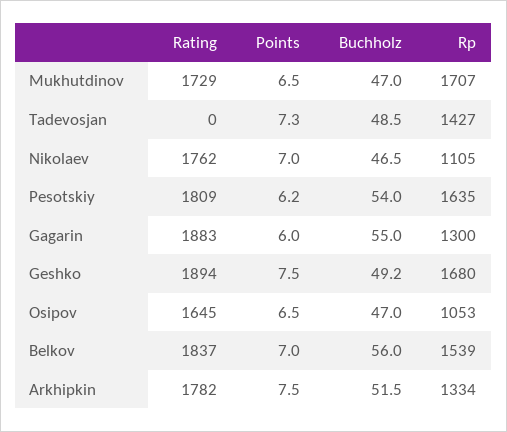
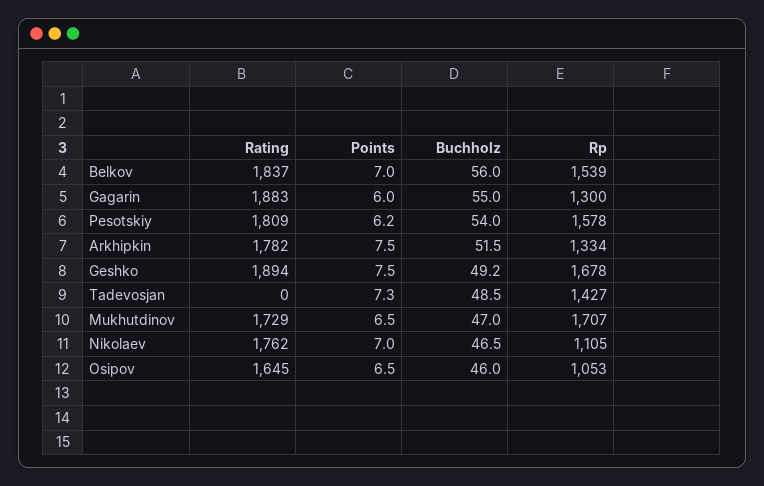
  {
    "Rating": {
      "Mukhutdinov": 1729,
      "Tadevosjan": 0,
      "Nikolaev": 1762,
      "Pesotskiy": 1809,
      "Gagarin": 1883,
      "Geshko": 1894,
      "Osipov": 1645,
      "Belkov": 1837,
      "Arkhipkin": 1782
    },
    "Points": {
      "Mukhutdinov": 6.5,
      "Tadevosjan": 7.3,
      "Nikolaev": 7,
      "Pesotskiy": 6.2,
      "Gagarin": 6,
      "Geshko": 7.5,
      "Osipov": 6.5,
      "Belkov": 7,
      "Arkhipkin": 7.5
    },
    "Buchholz": {
      "Mukhutdinov": 47,
      "Tadevosjan": 48.5,
      "Nikolaev": 46.5,
      "Pesotskiy": 54,
      "Gagarin": 55,
      "Geshko": 49.2,
-     "Osipov": 47,
+     "Osipov": 46,
      "Belkov": 56,
      "Arkhipkin": 51.5
    },
    "Rp": {
      "Mukhutdinov": 1707,
      "Tadevosjan": 1427,
      "Nikolaev": 1105,
-     "Pesotskiy": 1635,
+     "Pesotskiy": 1578,
      "Gagarin": 1300,
-     "Geshko": 1680,
+     "Geshko": 1678,
      "Osipov": 1053,
      "Belkov": 1539,
      "Arkhipkin": 1334
    }
  }

